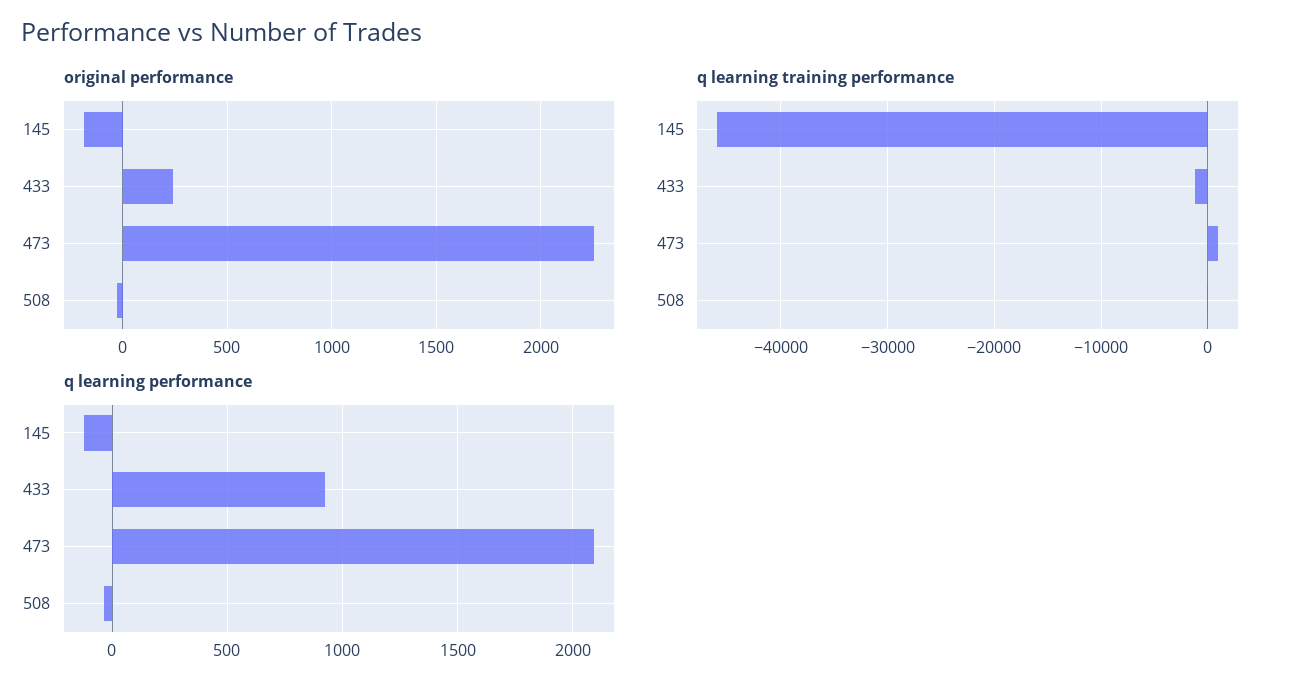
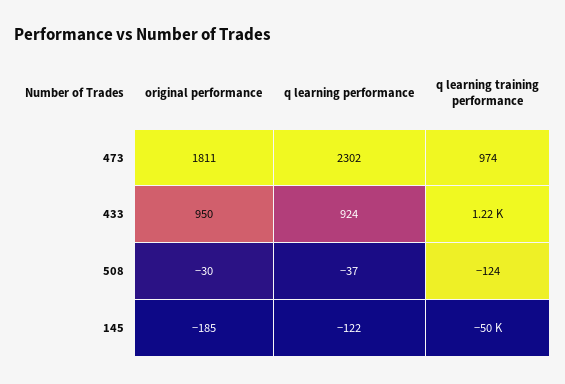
  {
    "original performance": {
      "145": -185,
-     "433": 250,
+     "433": 950,
-     "473": 2250,
+     "473": 1811,
      "508": -30
    },
    "q learning training performance": {
-     "145": -46000,
+     "145": -50000,
-     "433": -1000,
+     "433": 1220,
      "473": 974,
      "508": -124
    },
    "q learning performance": {
      "145": -122,
      "433": 924,
-     "473": 2100,
+     "473": 2302,
      "508": -37
    }
  }

